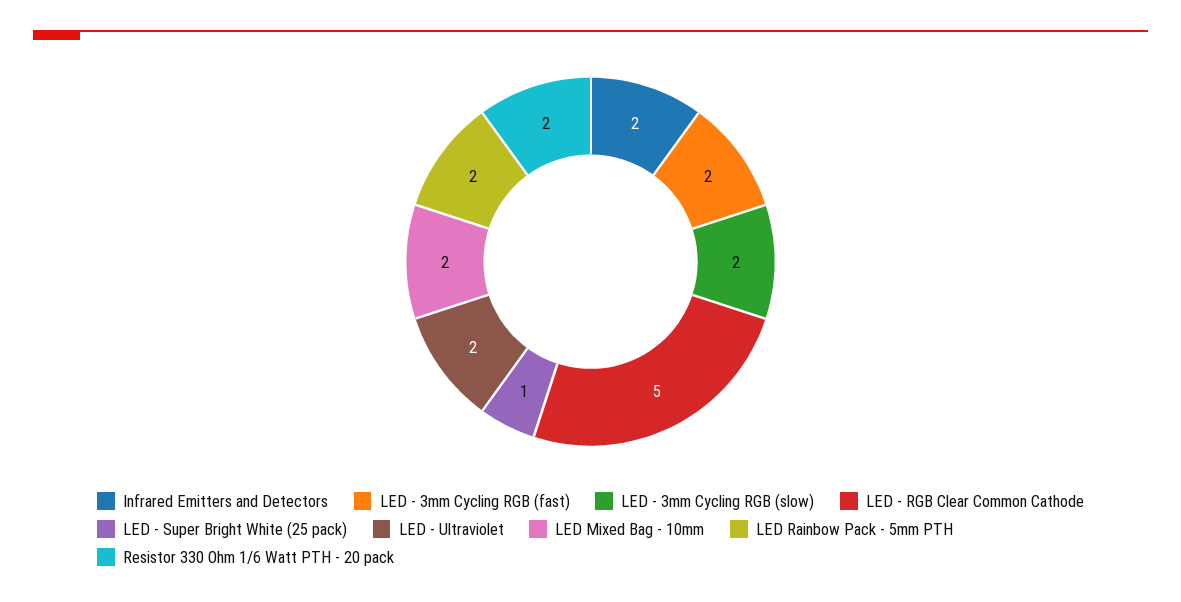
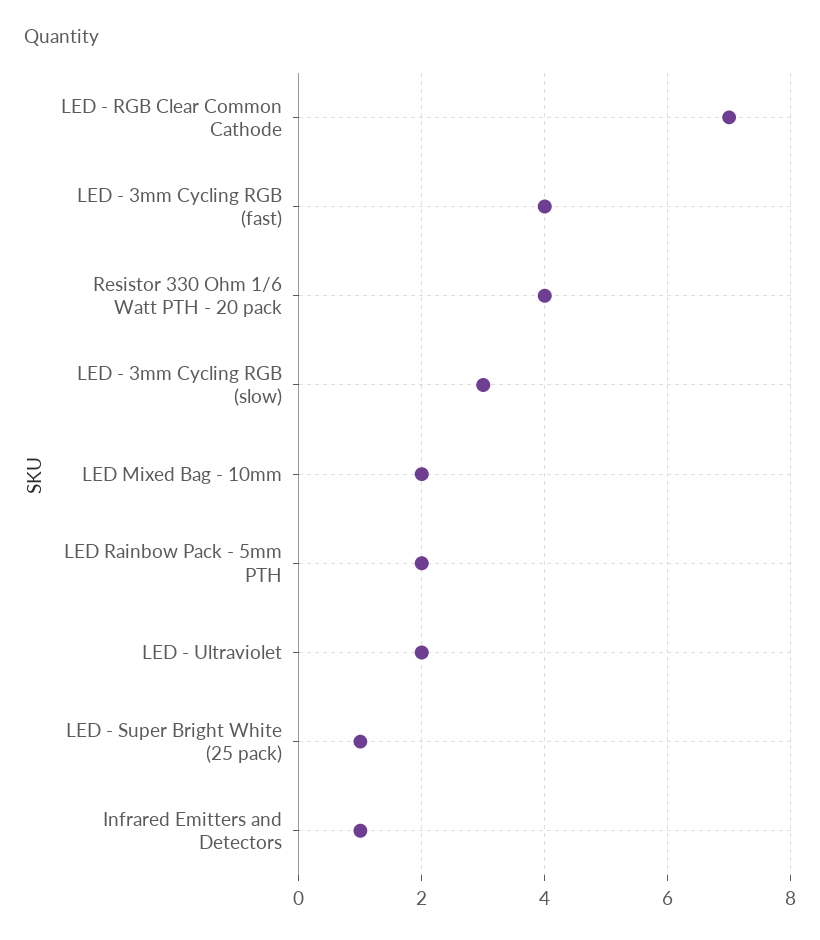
  {
-   "Infrared Emitters and Detectors": 2,
+   "Infrared Emitters and Detectors": 1,
-   "LED - 3mm Cycling RGB (fast)": 2,
+   "LED - 3mm Cycling RGB (fast)": 4,
-   "LED - 3mm Cycling RGB (slow)": 2,
+   "LED - 3mm Cycling RGB (slow)": 3,
-   "LED - RGB Clear Common Cathode": 5,
+   "LED - RGB Clear Common Cathode": 7,
    "LED - Super Bright White (25 pack)": 1,
    "LED - Ultraviolet": 2,
    "LED Mixed Bag - 10mm": 2,
    "LED Rainbow Pack - 5mm PTH": 2,
-   "Resistor 330 Ohm 1/6 Watt PTH - 20 pack": 2
+   "Resistor 330 Ohm 1/6 Watt PTH - 20 pack": 4
  }

